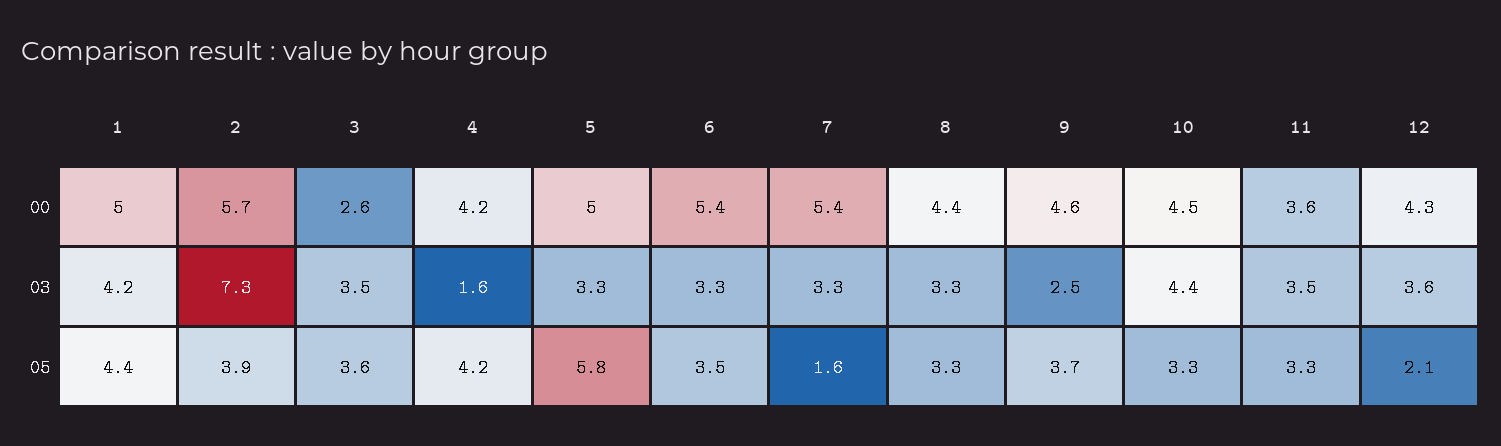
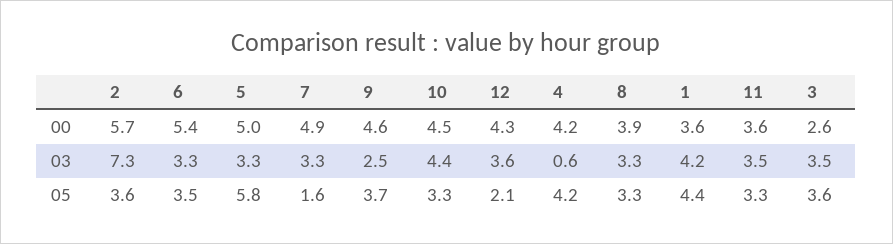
  {
    "1": {
-     "00": 5,
+     "00": 3.6,
      "03": 4.2,
      "05": 4.4
    },
    "2": {
      "00": 5.7,
      "03": 7.3,
-     "05": 3.9
+     "05": 3.6
    },
    "3": {
      "00": 2.6,
      "03": 3.5,
      "05": 3.6
    },
    "4": {
      "00": 4.2,
-     "03": 1.6,
+     "03": 0.6,
      "05": 4.2
    },
    "5": {
      "00": 5,
      "03": 3.3,
      "05": 5.8
    },
    "6": {
      "00": 5.4,
      "03": 3.3,
      "05": 3.5
    },
    "7": {
-     "00": 5.4,
+     "00": 4.9,
      "03": 3.3,
      "05": 1.6
    },
    "8": {
-     "00": 4.4,
+     "00": 3.9,
      "03": 3.3,
      "05": 3.3
    },
    "9": {
      "00": 4.6,
      "03": 2.5,
      "05": 3.7
    },
    "10": {
      "00": 4.5,
      "03": 4.4,
      "05": 3.3
    },
    "11": {
      "00": 3.6,
      "03": 3.5,
      "05": 3.3
    },
    "12": {
      "00": 4.3,
      "03": 3.6,
      "05": 2.1
    }
  }

